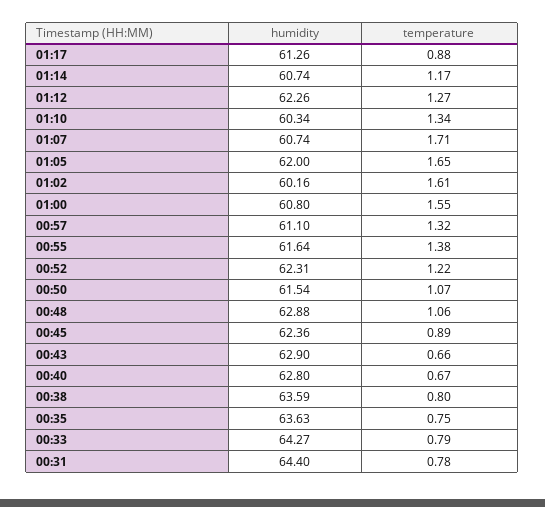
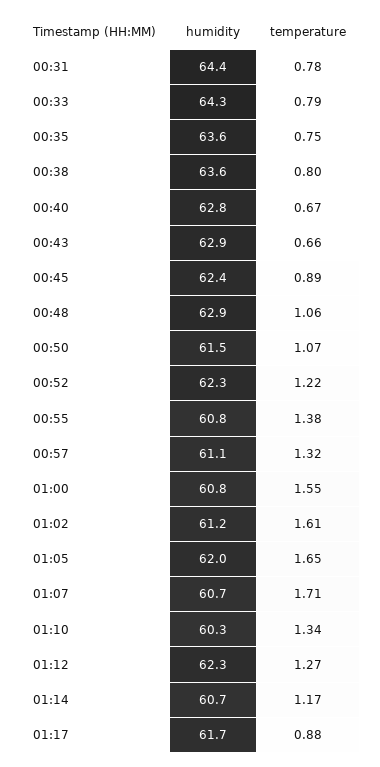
  {
    "humidity": {
-     "01:17": 61.26,
+     "01:17": 61.7,
      "01:14": 60.74,
      "01:12": 62.26,
      "01:10": 60.34,
      "01:07": 60.74,
      "01:05": 62,
-     "01:02": 60.16,
+     "01:02": 61.2,
      "01:00": 60.8,
      "00:57": 61.1,
-     "00:55": 61.64,
+     "00:55": 60.8,
      "00:52": 62.31,
      "00:50": 61.54,
      "00:48": 62.88,
      "00:45": 62.36,
      "00:43": 62.9,
      "00:40": 62.8,
      "00:38": 63.59,
      "00:35": 63.63,
      "00:33": 64.27,
      "00:31": 64.4
    },
    "temperature": {
      "01:17": 0.88,
      "01:14": 1.17,
      "01:12": 1.27,
      "01:10": 1.34,
      "01:07": 1.71,
      "01:05": 1.65,
      "01:02": 1.61,
      "01:00": 1.55,
      "00:57": 1.32,
      "00:55": 1.38,
      "00:52": 1.22,
      "00:50": 1.07,
      "00:48": 1.06,
      "00:45": 0.89,
      "00:43": 0.66,
      "00:40": 0.67,
      "00:38": 0.8,
      "00:35": 0.75,
      "00:33": 0.79,
      "00:31": 0.78
    }
  }

